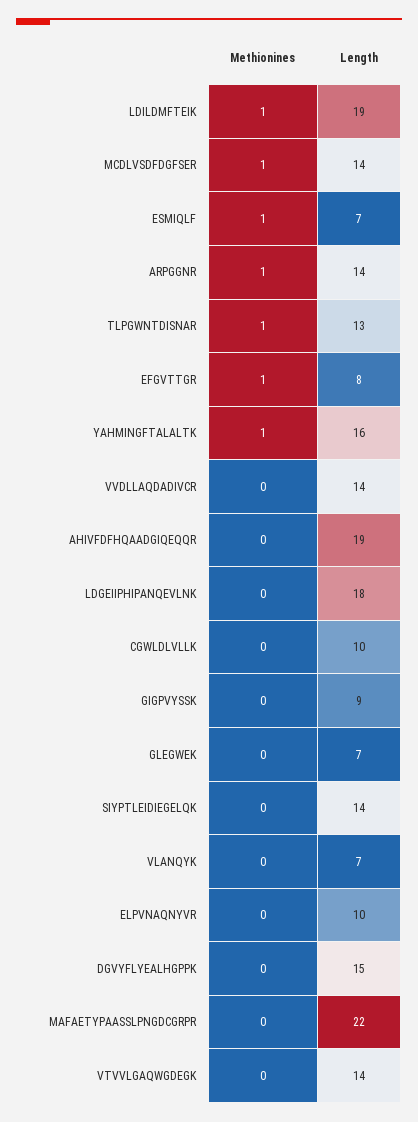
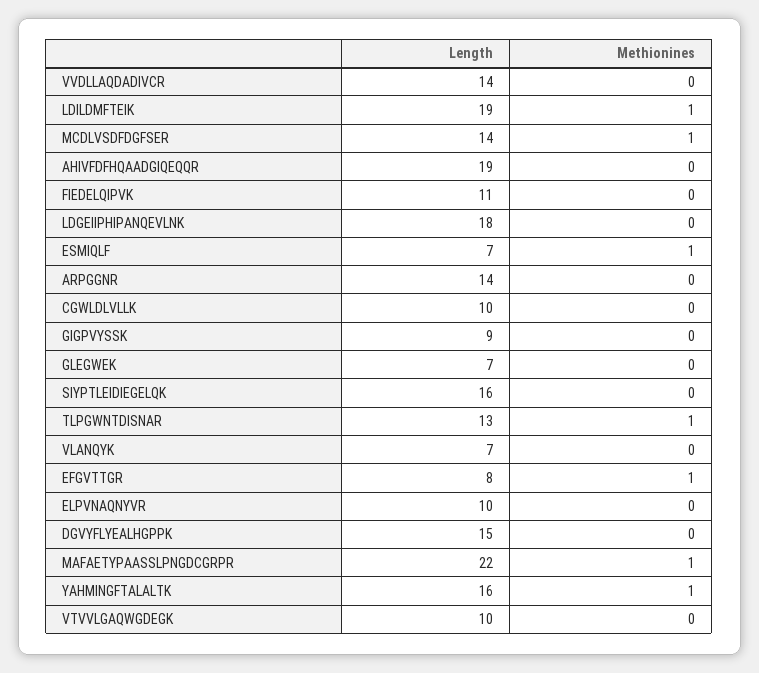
  {
    "Methionines": {
      "LDILDMFTEIK": 1,
      "MCDLVSDFDGFSER": 1,
      "ESMIQLF": 1,
-     "ARPGGNR": 1,
+     "ARPGGNR": 0,
      "TLPGWNTDISNAR": 1,
      "EFGVTTGR": 1,
      "YAHMINGFTALALTK": 1,
      "VVDLLAQDADIVCR": 0,
      "AHIVFDFHQAADGIQEQQR": 0,
      "LDGEIIPHIPANQEVLNK": 0,
      "CGWLDLVLLK": 0,
      "GIGPVYSSK": 0,
      "GLEGWEK": 0,
      "SIYPTLEIDIEGELQK": 0,
      "VLANQYK": 0,
      "ELPVNAQNYVR": 0,
      "DGVYFLYEALHGPPK": 0,
-     "MAFAETYPAASSLPNGDCGRPR": 0,
+     "MAFAETYPAASSLPNGDCGRPR": 1,
-     "VTVVLGAQWGDEGK": 0
+     "VTVVLGAQWGDEGK": 0,
+     "FIEDELQIPVK": 0
    },
    "Length": {
      "LDILDMFTEIK": 19,
      "MCDLVSDFDGFSER": 14,
      "ESMIQLF": 7,
      "ARPGGNR": 14,
      "TLPGWNTDISNAR": 13,
      "EFGVTTGR": 8,
      "YAHMINGFTALALTK": 16,
      "VVDLLAQDADIVCR": 14,
      "AHIVFDFHQAADGIQEQQR": 19,
      "LDGEIIPHIPANQEVLNK": 18,
      "CGWLDLVLLK": 10,
      "GIGPVYSSK": 9,
      "GLEGWEK": 7,
-     "SIYPTLEIDIEGELQK": 14,
+     "SIYPTLEIDIEGELQK": 16,
      "VLANQYK": 7,
      "ELPVNAQNYVR": 10,
      "DGVYFLYEALHGPPK": 15,
      "MAFAETYPAASSLPNGDCGRPR": 22,
-     "VTVVLGAQWGDEGK": 14
+     "VTVVLGAQWGDEGK": 10,
+     "FIEDELQIPVK": 11
    }
  }

